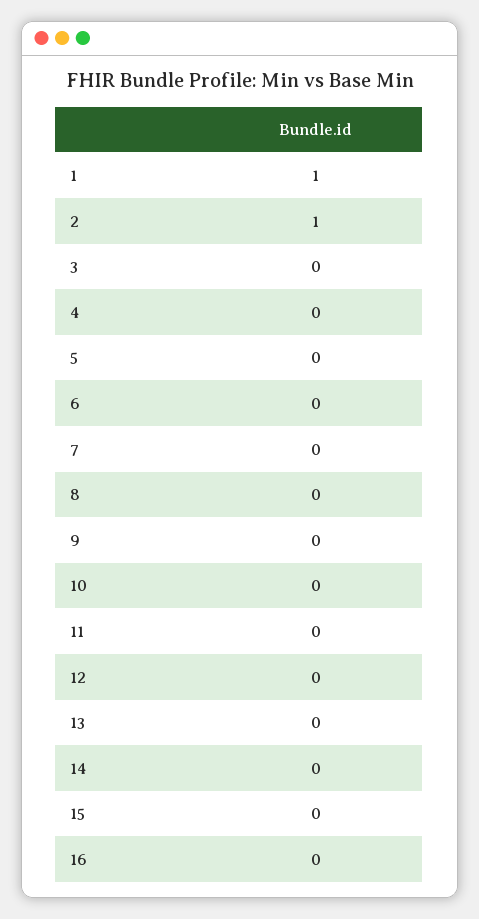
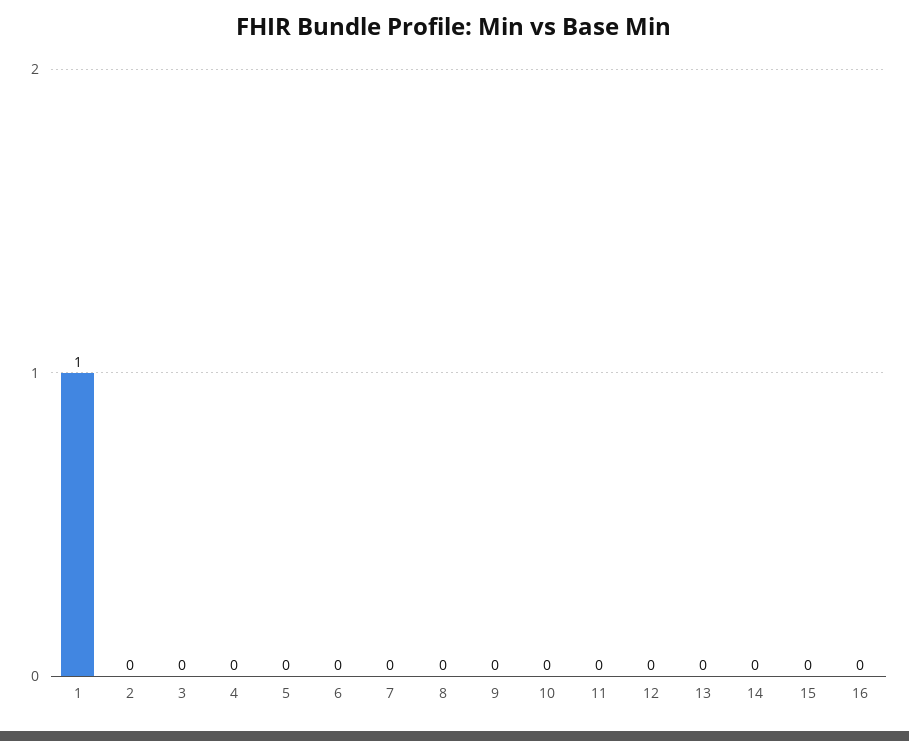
  {
    "1": 1,
-   "2": 1,
+   "2": 0,
    "3": 0,
    "4": 0,
    "5": 0,
    "6": 0,
    "7": 0,
    "8": 0,
    "9": 0,
    "10": 0,
    "11": 0,
    "12": 0,
    "13": 0,
    "14": 0,
    "15": 0,
    "16": 0
  }

